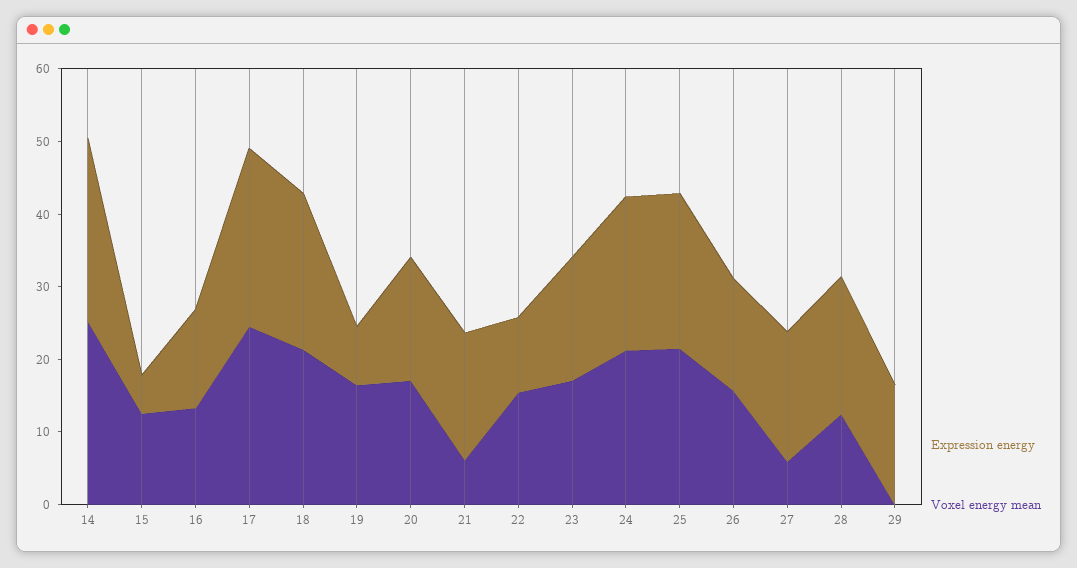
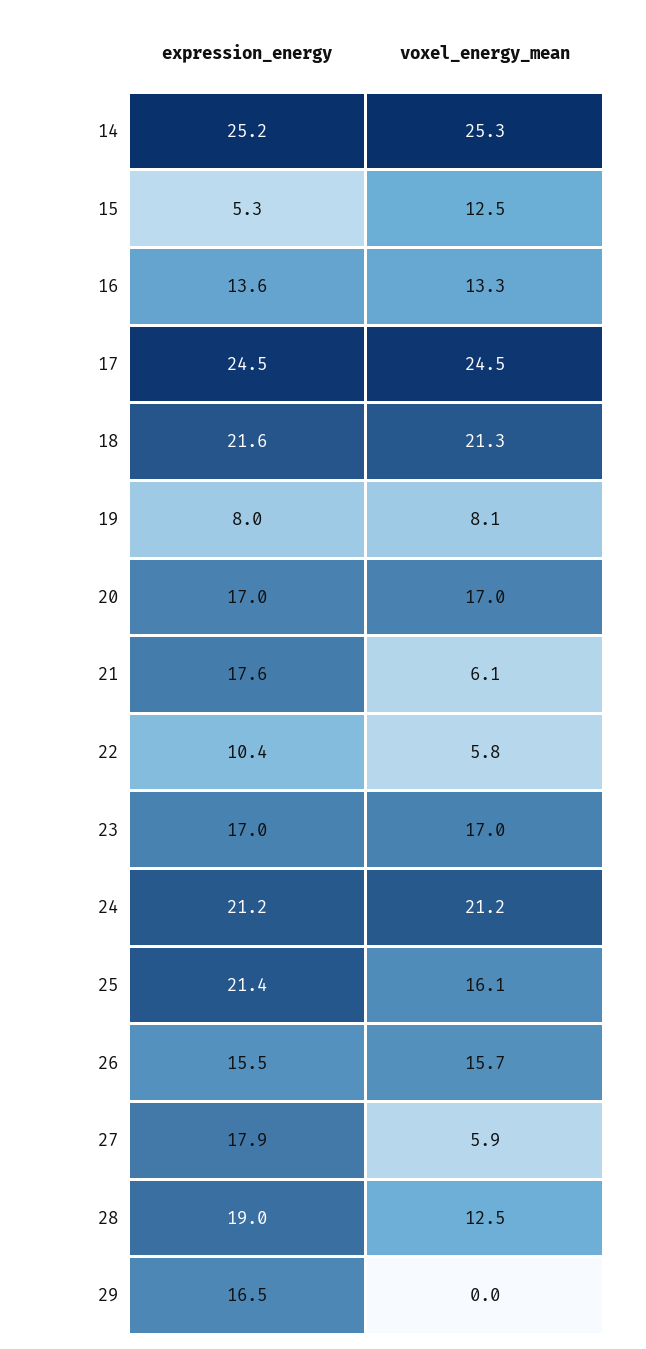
  {
    "Expression energy": {
      "14": 25.2,
      "15": 5.3,
      "16": 13.6,
      "17": 24.5,
      "18": 21.6,
      "19": 8,
      "20": 17,
      "21": 17.6,
      "22": 10.4,
      "23": 17,
      "24": 21.2,
      "25": 21.4,
      "26": 15.5,
      "27": 17.9,
      "28": 19,
      "29": 16.5
    },
    "Voxel energy mean": {
      "14": 25.3,
      "15": 12.5,
      "16": 13.3,
      "17": 24.5,
      "18": 21.3,
-     "19": 16,
+     "19": 8.1,
      "20": 17,
      "21": 6.1,
-     "22": 16,
+     "22": 5.8,
      "23": 17,
      "24": 21.2,
-     "25": 22,
+     "25": 16.1,
      "26": 15.7,
      "27": 5.9,
      "28": 12.5,
      "29": 0
    }
  }

